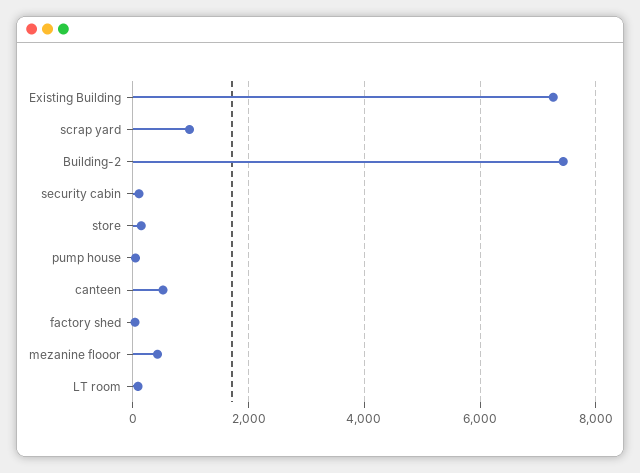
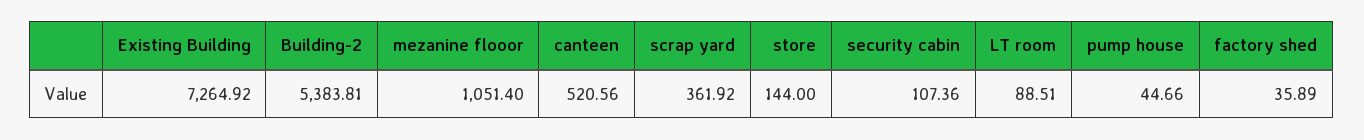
  {
    "Existing Building": 7264.92,
-   "scrap yard": 1000,
+   "scrap yard": 361.92,
-   "Building-2": 7400,
+   "Building-2": 5383.81,
    "security cabin": 107.36,
    "store": 144,
    "pump house": 44.66,
    "canteen": 520.56,
    "factory shed": 35.89,
-   "mezanine flooor": 400,
+   "mezanine flooor": 1051.4,
    "LT room": 88.51
  }

